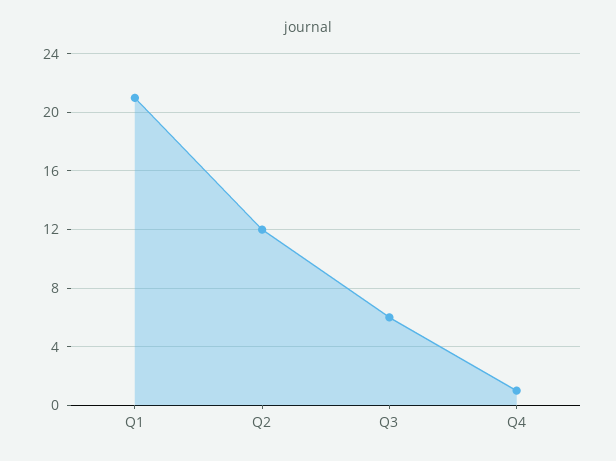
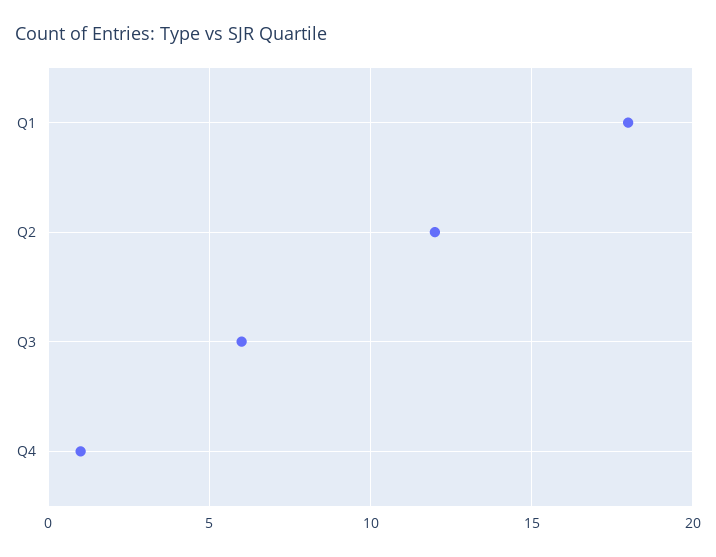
  {
-   "Q1": 21,
+   "Q1": 18,
    "Q2": 12,
    "Q3": 6,
    "Q4": 1
  }

